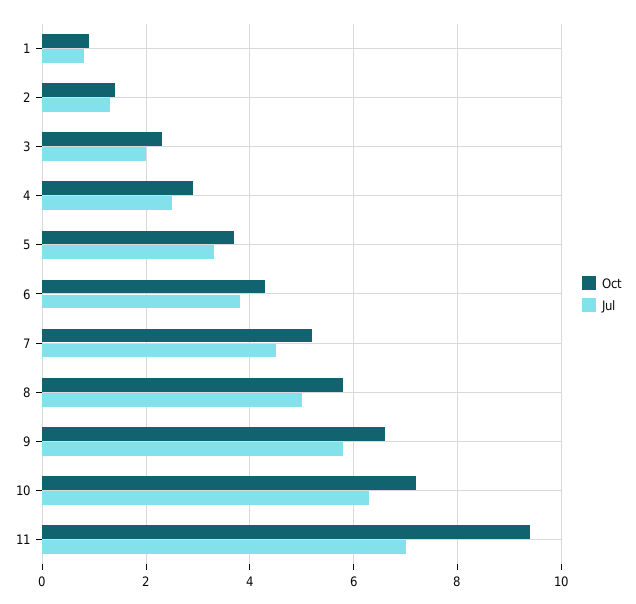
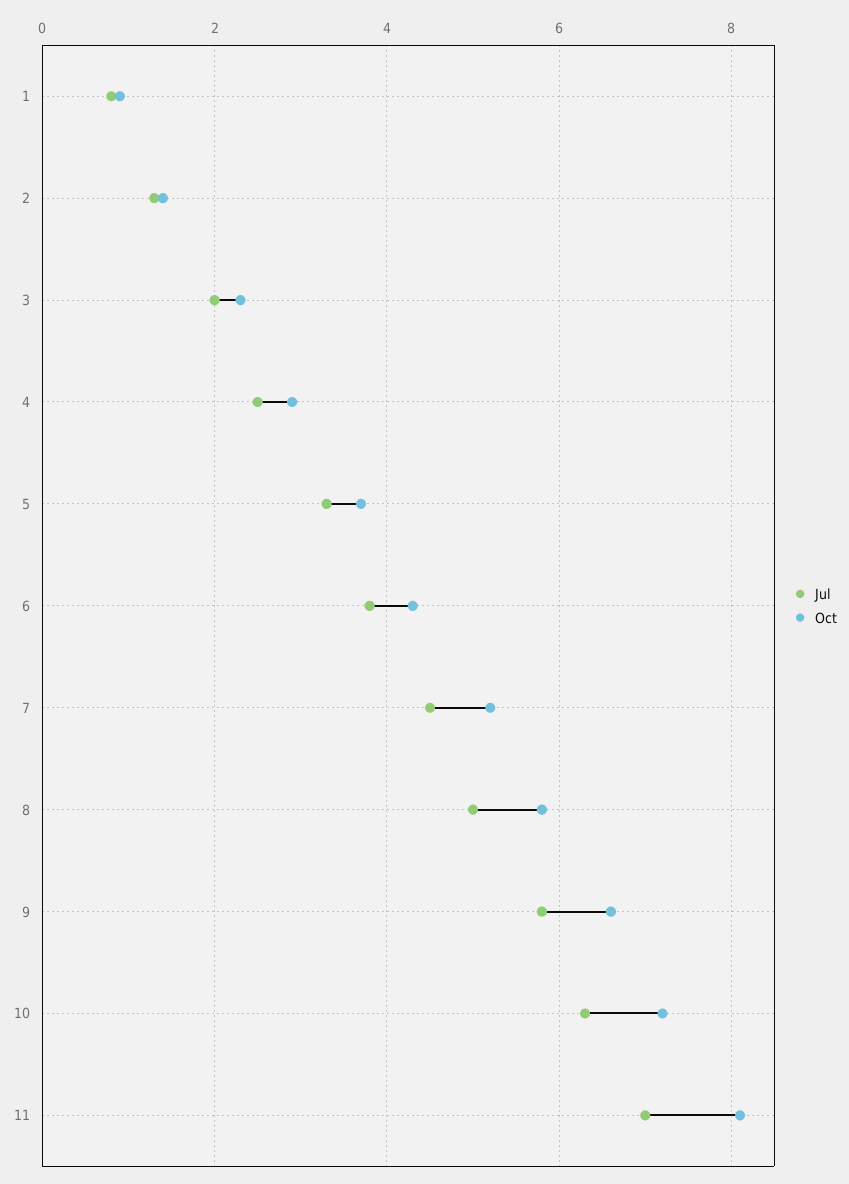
  {
    "Oct": {
      "1": 1,
      "2": 1.5,
      "3": 2.5,
      "4": 3,
      "5": 3.5,
      "6": 4.5,
      "7": 5,
      "8": 6,
      "9": 6.5,
      "10": 7,
-     "11": 9.5
+     "11": 8
    },
    "Jul": {
      "1": 1,
      "2": 1.5,
      "3": 2,
      "4": 2.5,
      "5": 3.5,
      "6": 4,
      "7": 4.5,
      "8": 5,
      "9": 6,
      "10": 6.5,
      "11": 7
    }
  }

